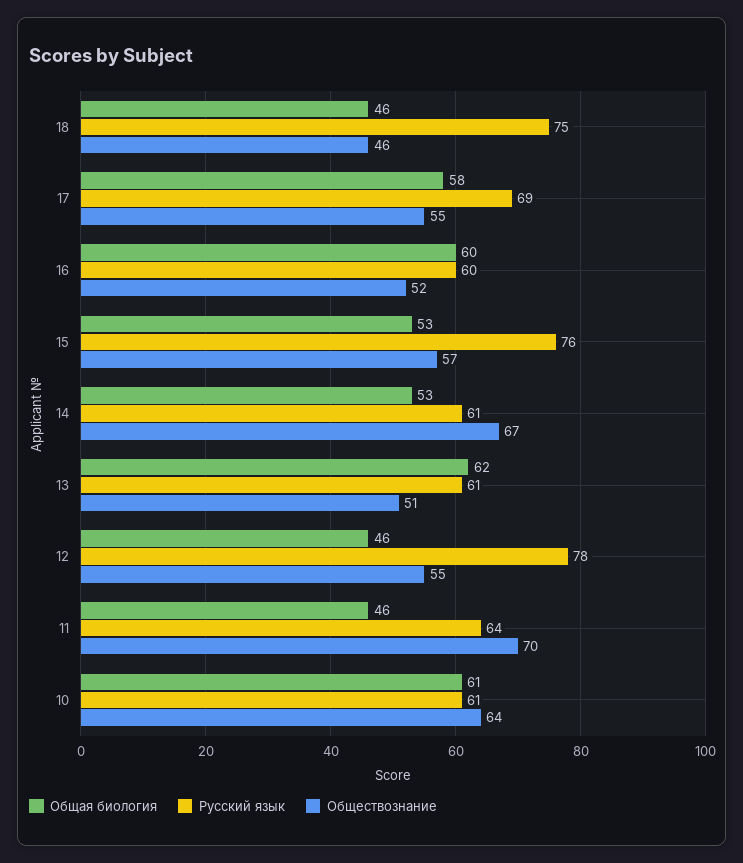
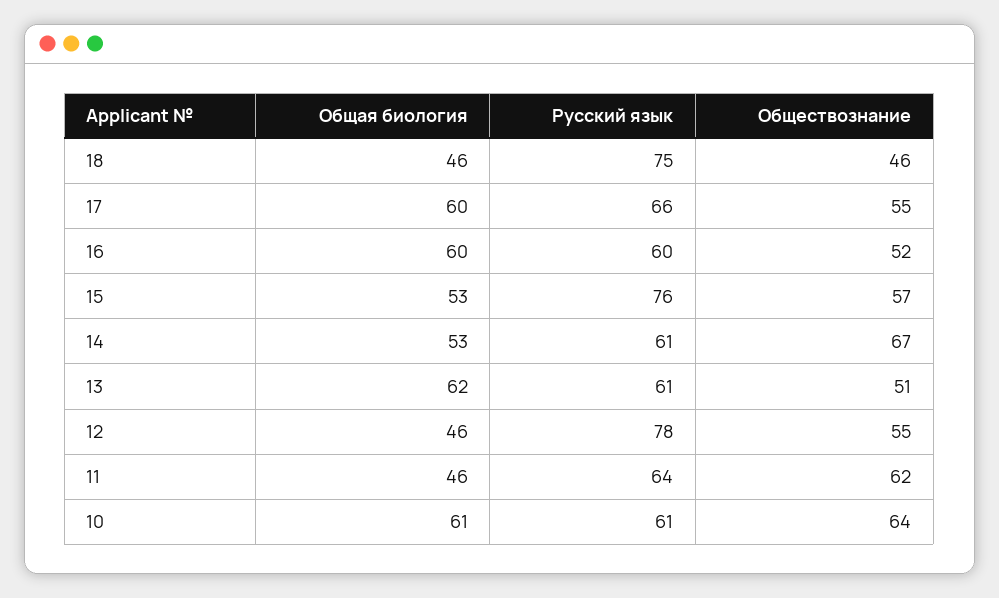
  {
    "Общая биология": {
      "18": 46,
-     "17": 58,
+     "17": 60,
      "16": 60,
      "15": 53,
      "14": 53,
      "13": 62,
      "12": 46,
      "11": 46,
      "10": 61
    },
    "Русский язык": {
      "18": 75,
-     "17": 69,
+     "17": 66,
      "16": 60,
      "15": 76,
      "14": 61,
      "13": 61,
      "12": 78,
      "11": 64,
      "10": 61
    },
    "Обществознание": {
      "18": 46,
      "17": 55,
      "16": 52,
      "15": 57,
      "14": 67,
      "13": 51,
      "12": 55,
-     "11": 70,
+     "11": 62,
      "10": 64
    }
  }

